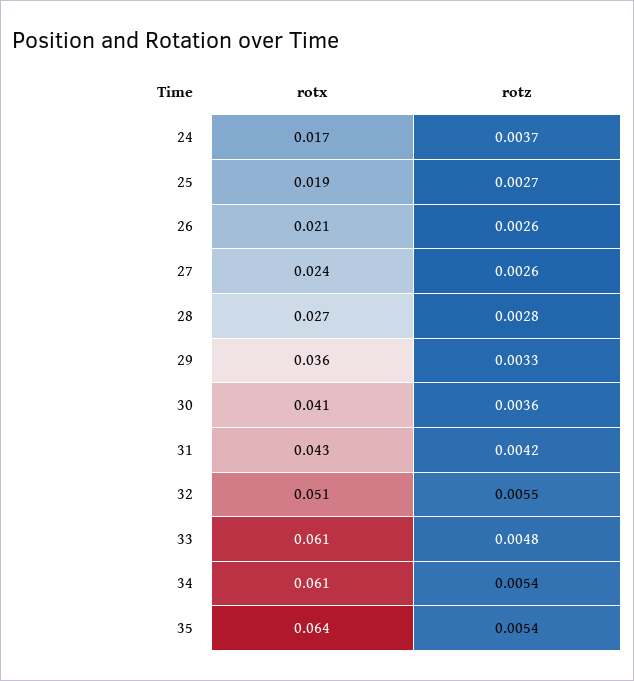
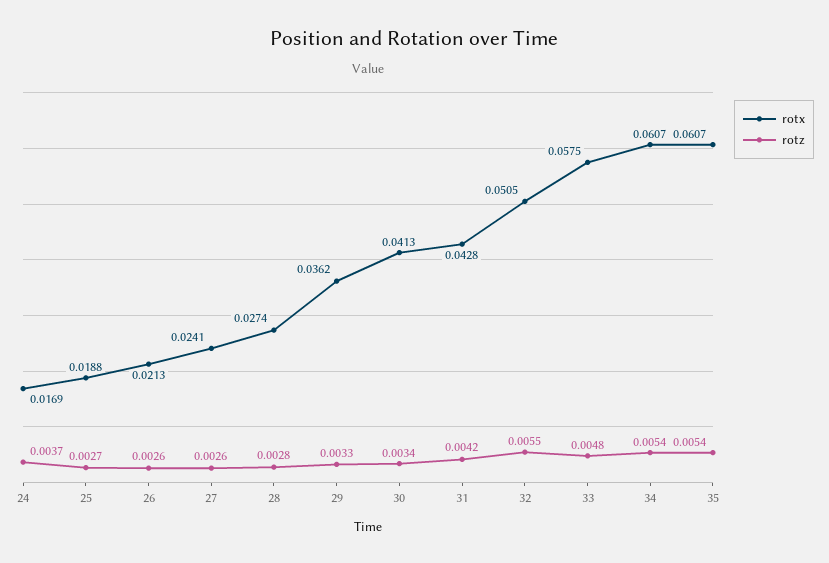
  {
    "rotx": {
      "24": 0.0169,
      "25": 0.0188,
      "26": 0.0213,
      "27": 0.0241,
      "28": 0.0274,
      "29": 0.0362,
      "30": 0.0413,
      "31": 0.0428,
      "32": 0.0505,
-     "33": 0.061,
+     "33": 0.0575,
      "34": 0.0607,
-     "35": 0.064
+     "35": 0.0607
    },
    "rotz": {
      "24": 0.0037,
      "25": 0.0027,
      "26": 0.0026,
      "27": 0.0026,
      "28": 0.0028,
      "29": 0.0033,
-     "30": 0.0036,
+     "30": 0.0034,
      "31": 0.0042,
      "32": 0.0055,
      "33": 0.0048,
      "34": 0.0054,
      "35": 0.0054
    }
  }

